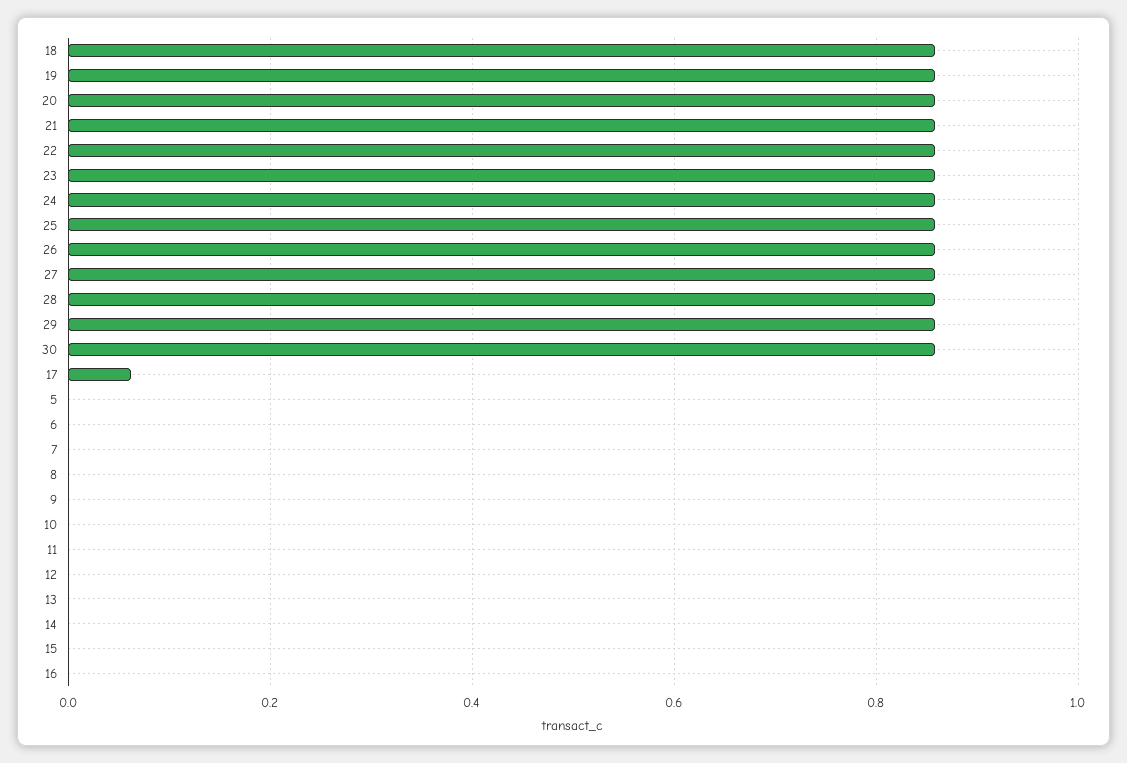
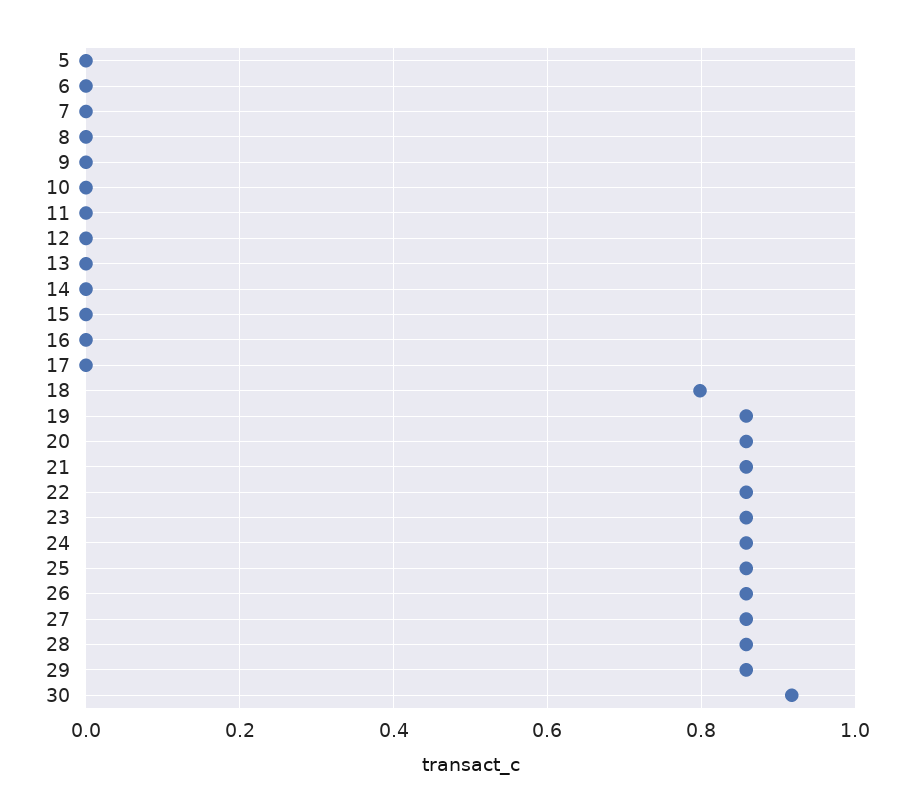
  {
-   "18": 0.86,
+   "18": 0.8,
    "19": 0.86,
    "20": 0.86,
    "21": 0.86,
    "22": 0.86,
    "23": 0.86,
    "24": 0.86,
    "25": 0.86,
    "26": 0.86,
    "27": 0.86,
    "28": 0.86,
    "29": 0.86,
-   "30": 0.86,
+   "30": 0.92,
-   "17": 0.06,
+   "17": 0,
    "5": 0,
    "6": 0,
    "7": 0,
    "8": 0,
    "9": 0,
    "10": 0,
    "11": 0,
    "12": 0,
    "13": 0,
    "14": 0,
    "15": 0,
    "16": 0
  }

